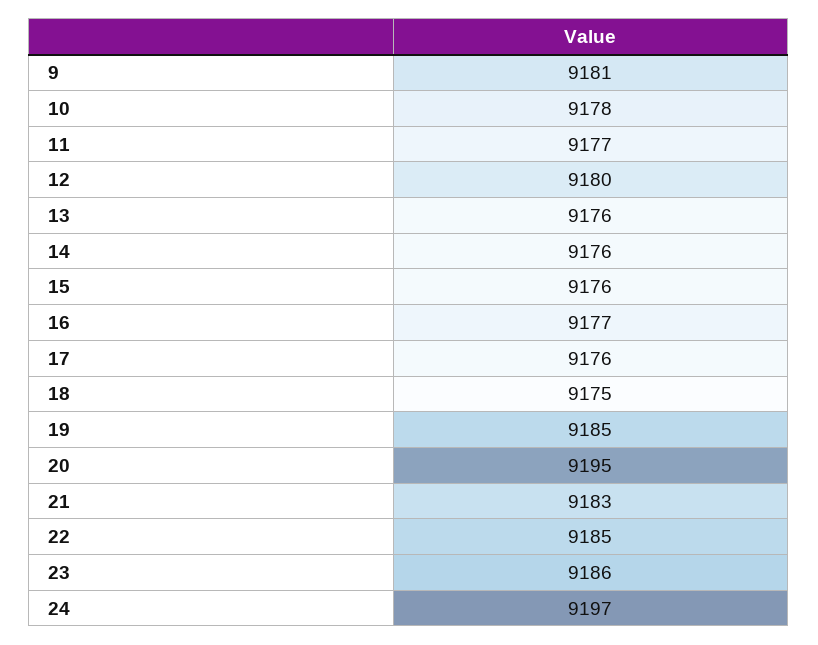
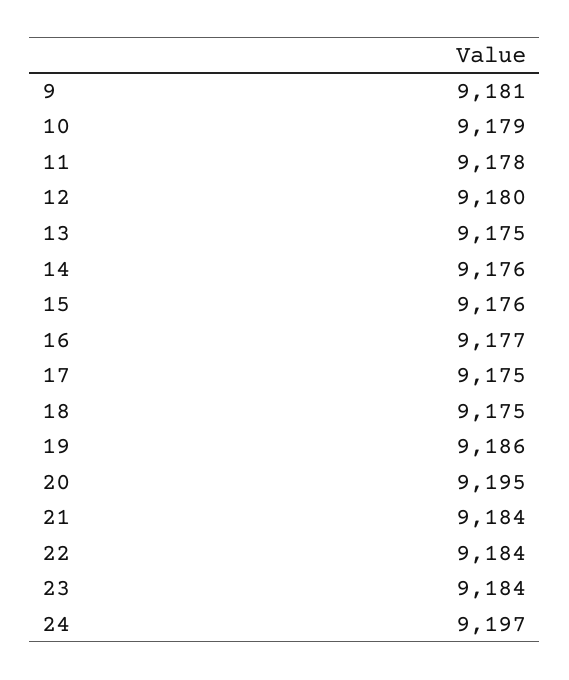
  {
    "9": 9181,
-   "10": 9178,
+   "10": 9179,
-   "11": 9177,
+   "11": 9178,
    "12": 9180,
-   "13": 9176,
+   "13": 9175,
    "14": 9176,
    "15": 9176,
    "16": 9177,
-   "17": 9176,
+   "17": 9175,
    "18": 9175,
-   "19": 9185,
+   "19": 9186,
    "20": 9195,
-   "21": 9183,
+   "21": 9184,
-   "22": 9185,
+   "22": 9184,
-   "23": 9186,
+   "23": 9184,
    "24": 9197
  }

